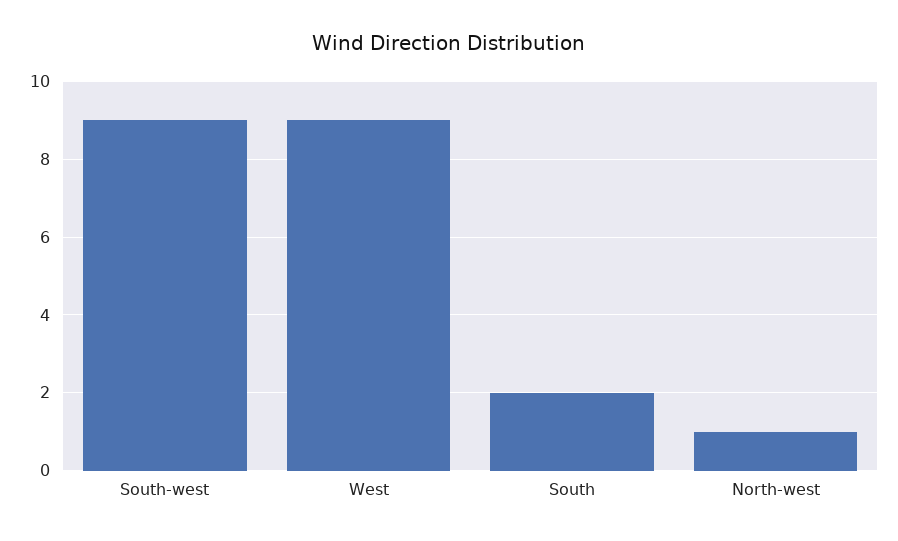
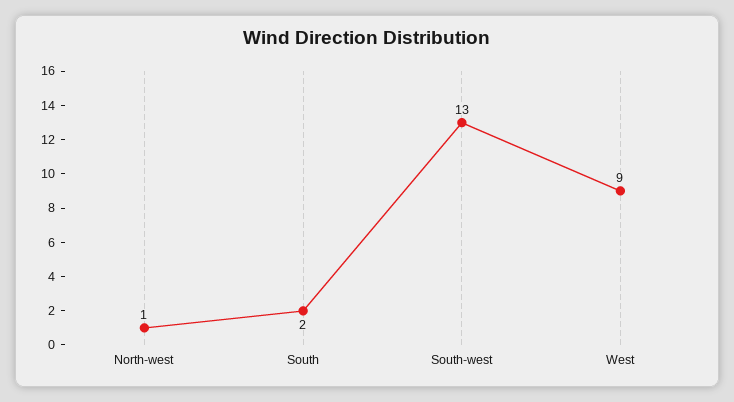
  {
-   "South-west": 9,
+   "South-west": 13,
    "West": 9,
    "South": 2,
    "North-west": 1
  }

